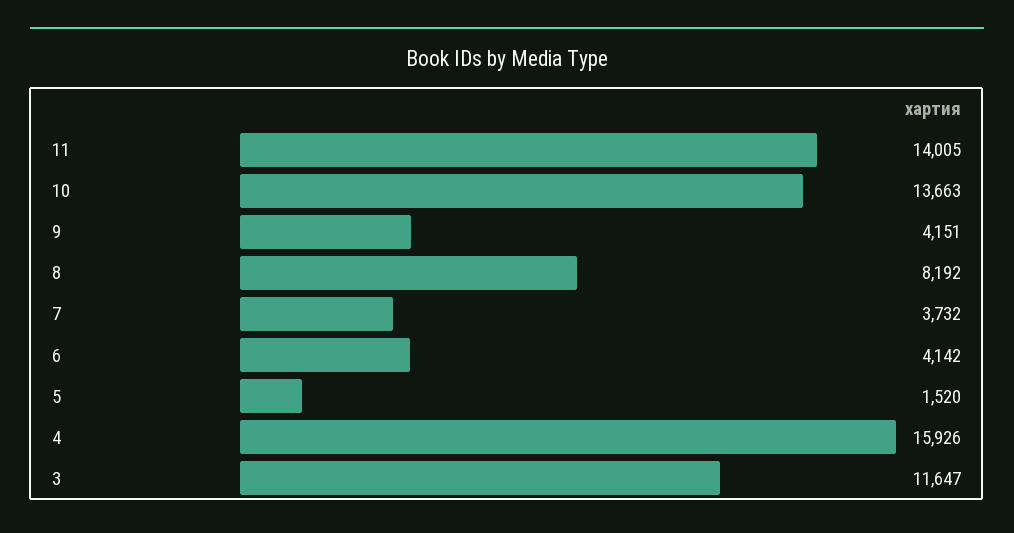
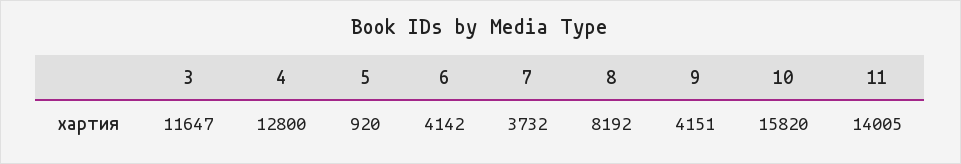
  {
    "11": 14005,
-   "10": 13663,
+   "10": 15820,
    "9": 4151,
    "8": 8192,
    "7": 3732,
    "6": 4142,
-   "5": 1520,
+   "5": 920,
-   "4": 15926,
+   "4": 12800,
    "3": 11647
  }

